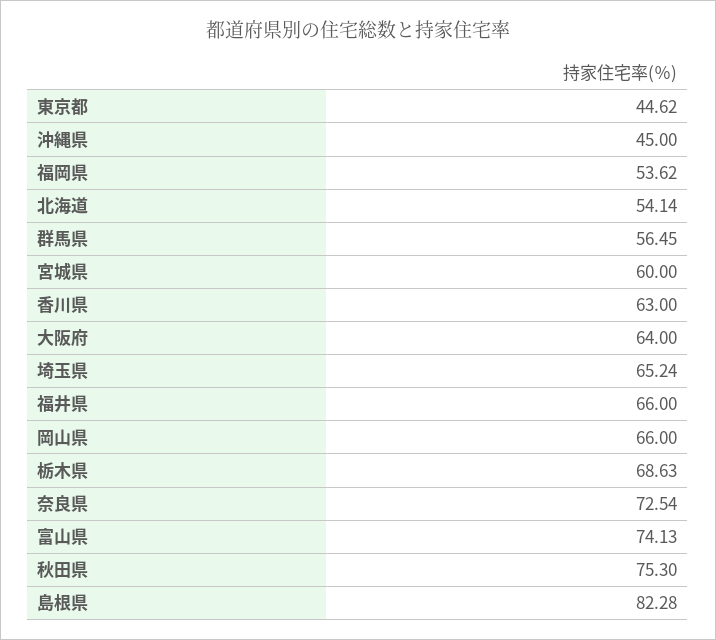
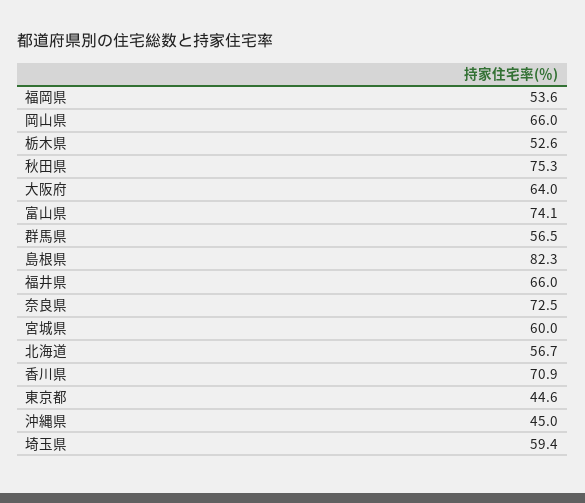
  {
    "東京都": 44.62,
    "沖縄県": 45,
    "福岡県": 53.62,
-   "北海道": 54.14,
+   "北海道": 56.7,
    "群馬県": 56.45,
    "宮城県": 60,
-   "香川県": 63,
+   "香川県": 70.9,
    "大阪府": 64,
-   "埼玉県": 65.24,
+   "埼玉県": 59.4,
    "福井県": 66,
    "岡山県": 66,
-   "栃木県": 68.63,
+   "栃木県": 52.6,
    "奈良県": 72.54,
    "富山県": 74.13,
    "秋田県": 75.3,
    "島根県": 82.28
  }

